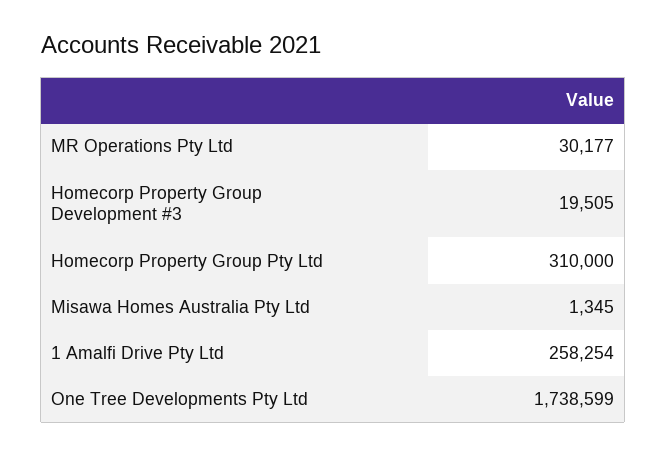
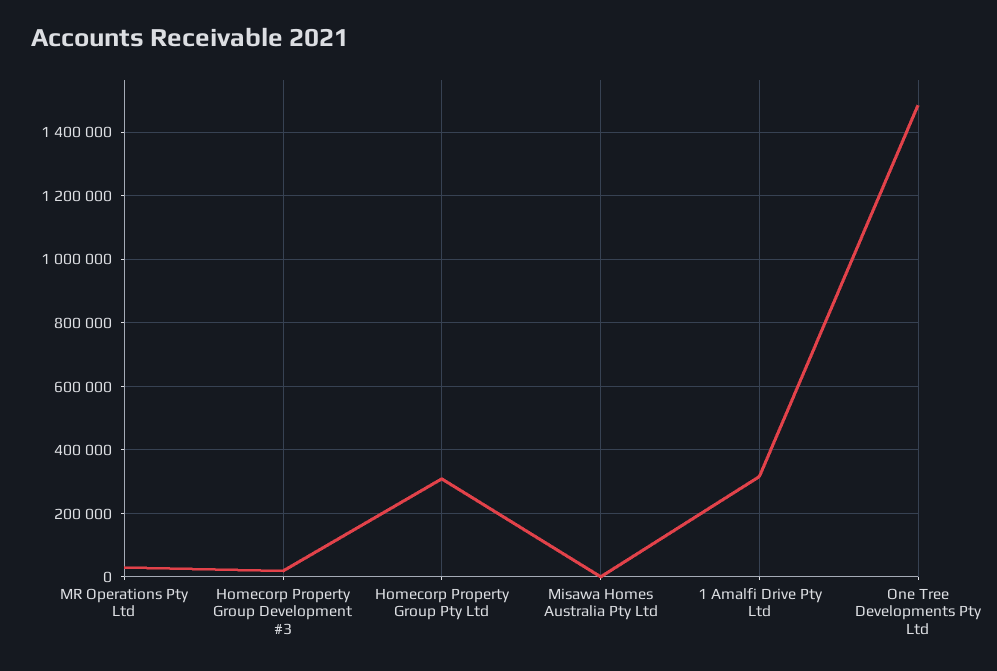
  {
    "MR Operations Pty Ltd": 30177,
    "Homecorp Property Group Development #3": 19505,
    "Homecorp Property Group Pty Ltd": 310000,
    "Misawa Homes Australia Pty Ltd": 1345,
-   "1 Amalfi Drive Pty Ltd": 258254,
+   "1 Amalfi Drive Pty Ltd": 320000,
-   "One Tree Developments Pty Ltd": 1738599
+   "One Tree Developments Pty Ltd": 1480000
  }

